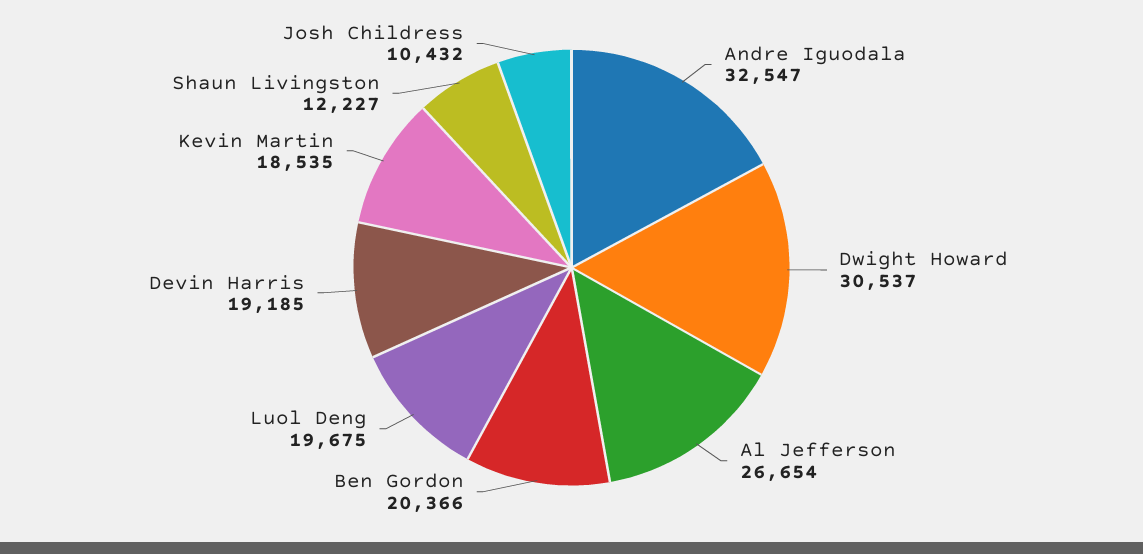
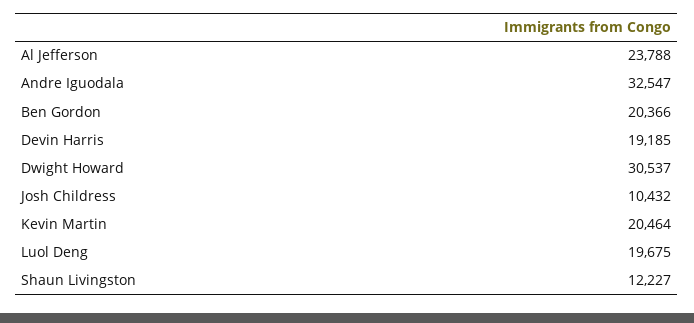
  {
    "Andre Iguodala": 32547,
    "Dwight Howard": 30537,
-   "Al Jefferson": 26654,
+   "Al Jefferson": 23788,
    "Ben Gordon": 20366,
    "Luol Deng": 19675,
    "Devin Harris": 19185,
-   "Kevin Martin": 18535,
+   "Kevin Martin": 20464,
    "Shaun Livingston": 12227,
    "Josh Childress": 10432
  }

